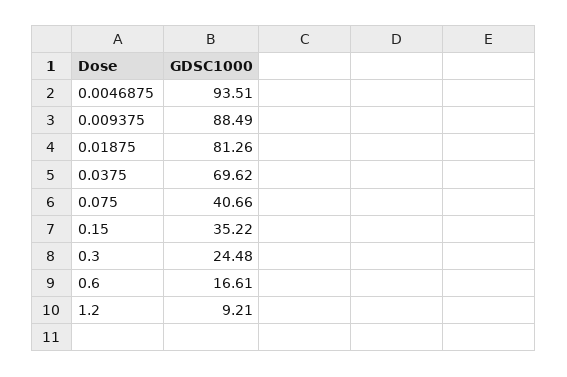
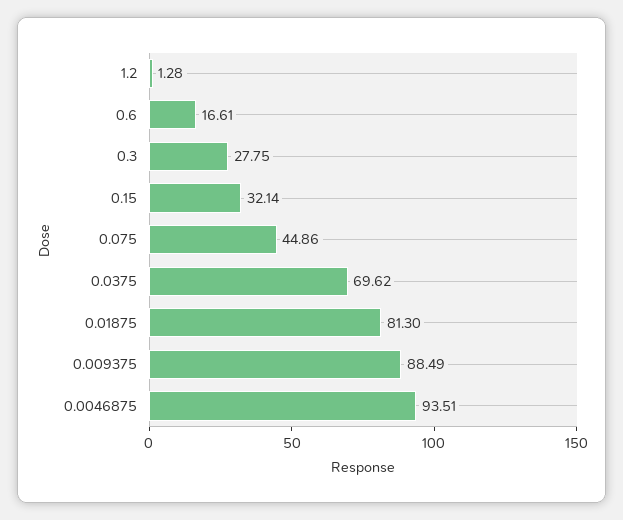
  {
    "0.0046875": 93.51,
    "0.009375": 88.49,
-   "0.01875": 81.26,
+   "0.01875": 81.3,
    "0.0375": 69.62,
-   "0.075": 40.66,
+   "0.075": 44.86,
-   "0.15": 35.22,
+   "0.15": 32.14,
-   "0.3": 24.48,
+   "0.3": 27.75,
    "0.6": 16.61,
-   "1.2": 9.21
+   "1.2": 1.28
  }

